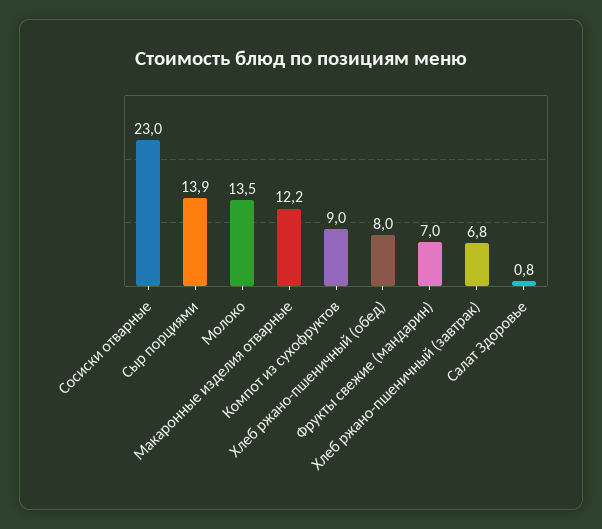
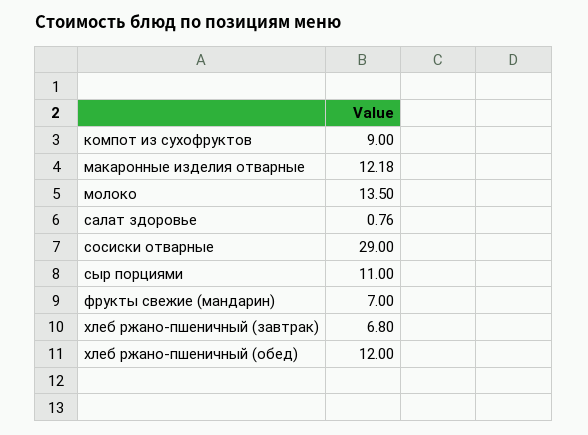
  {
-   "Сосиски отварные": 23,
+   "Сосиски отварные": 29,
-   "Сыр порциями": 13.9,
+   "Сыр порциями": 11,
    "Молоко": 13.5,
    "Макаронные изделия отварные": 12.18,
    "Компот из сухофруктов": 9,
-   "Хлеб ржано-пшеничный (обед)": 8,
+   "Хлеб ржано-пшеничный (обед)": 12,
    "Фрукты свежие (мандарин)": 7,
    "Хлеб ржано-пшеничный (завтрак)": 6.8,
    "Салат Здоровье": 0.76
  }

